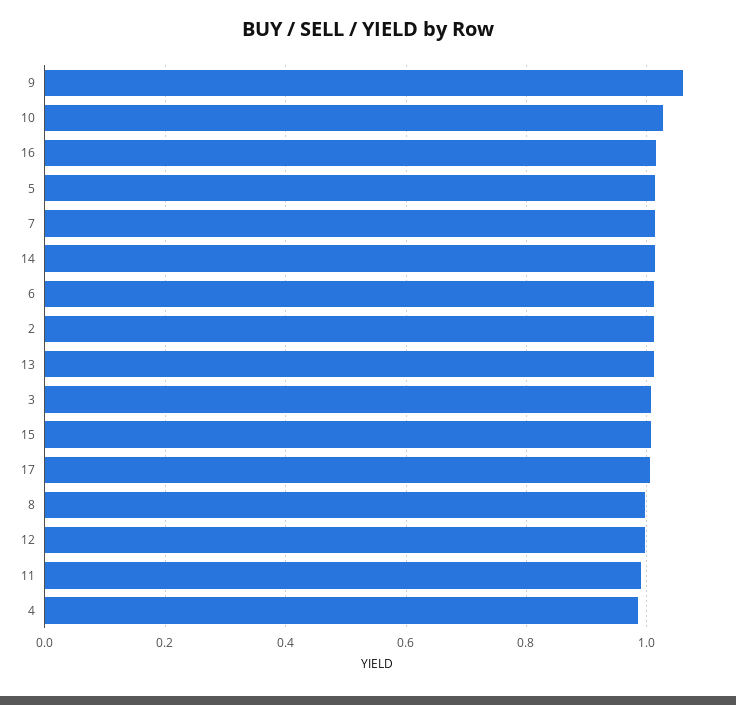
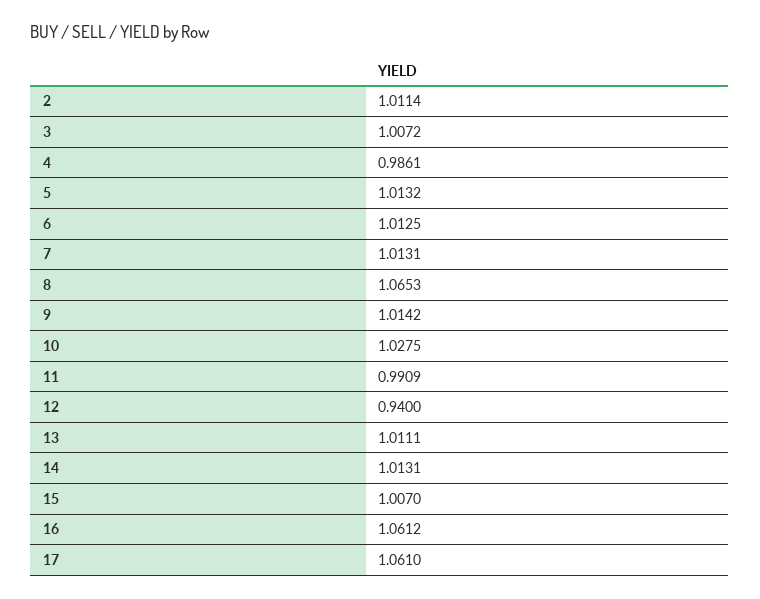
  {
-   "9": 1.06,
+   "9": 1.0142,
    "10": 1.0275,
-   "16": 1.02,
+   "16": 1.0612,
    "5": 1.0132,
    "7": 1.0131,
    "14": 1.0131,
    "6": 1.0125,
    "2": 1.0114,
    "13": 1.0111,
    "3": 1.0072,
    "15": 1.007,
-   "17": 1,
+   "17": 1.061,
-   "8": 1,
+   "8": 1.0653,
-   "12": 1,
+   "12": 0.94,
    "11": 0.9909,
    "4": 0.9861
  }

